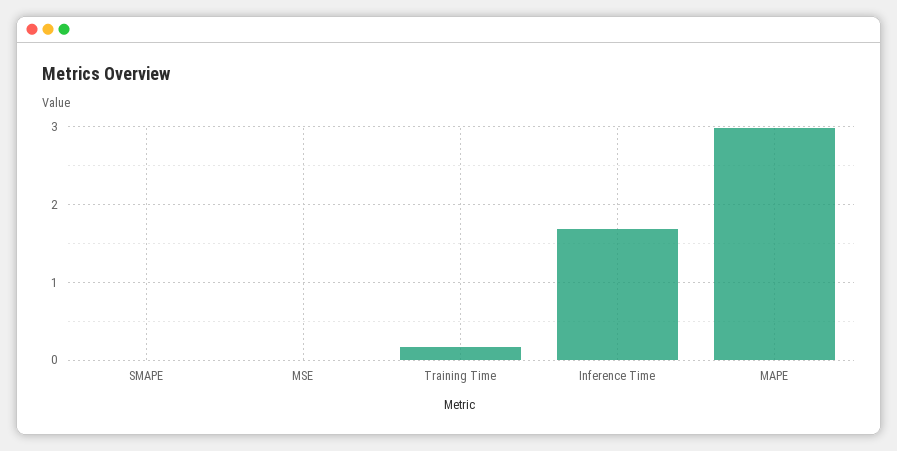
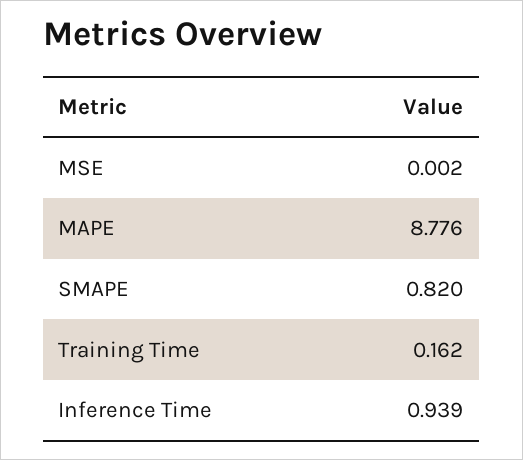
  {
-   "SMAPE": 0,
+   "SMAPE": 0.82,
    "MSE": 0.002,
    "Training Time": 0.162,
-   "Inference Time": 1.7,
+   "Inference Time": 0.939,
-   "MAPE": 3
+   "MAPE": 8.776
  }

